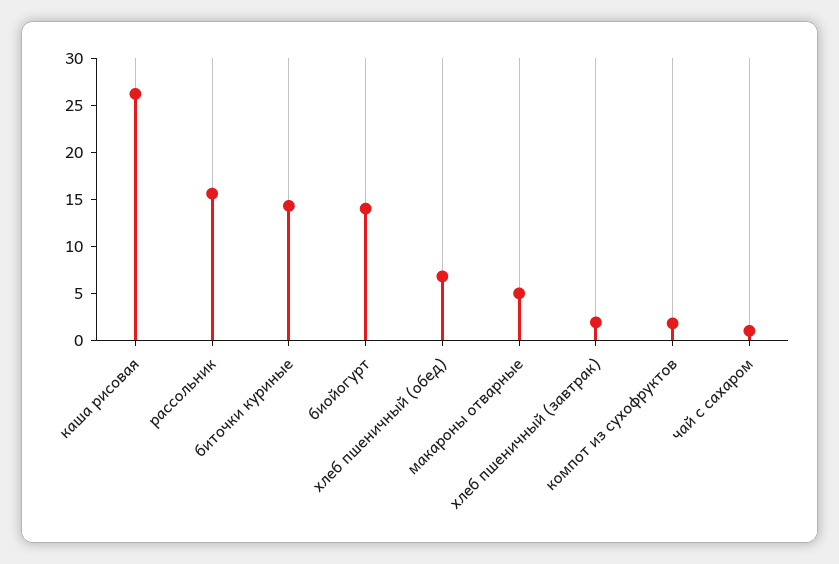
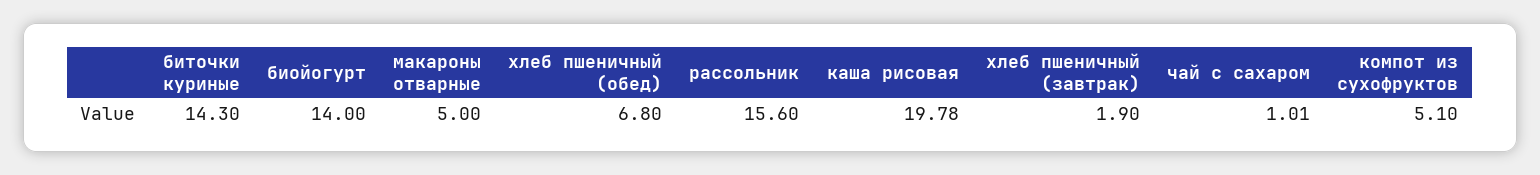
  {
-   "каша рисовая": 26,
+   "каша рисовая": 19.78,
    "рассольник": 15.6,
    "биточки куриные": 14.3,
    "биойогурт": 14,
    "хлеб пшеничный (обед)": 6.8,
    "макароны отварные": 5,
    "хлеб пшеничный (завтрак)": 1.9,
-   "компот из сухофруктов": 2,
+   "компот из сухофруктов": 5.1,
    "чай с сахаром": 1.01
  }

